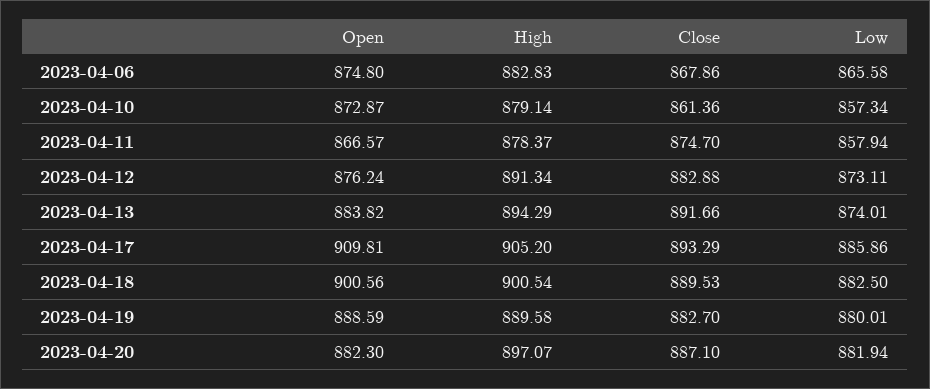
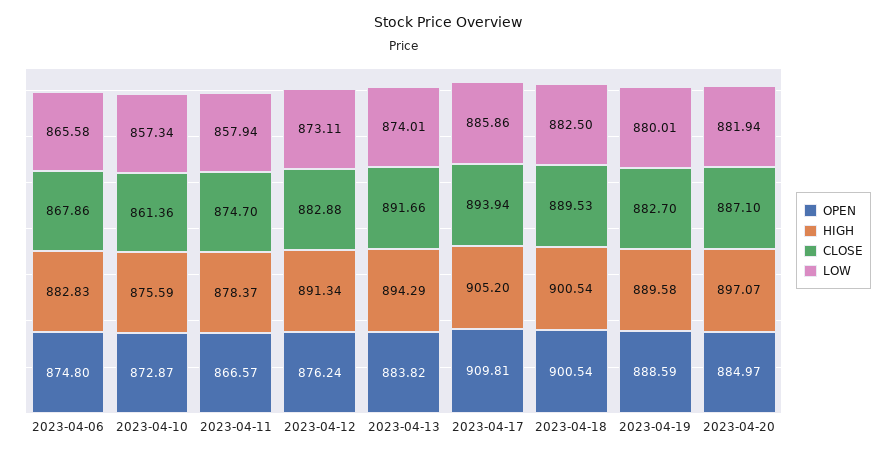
  {
    "Open": {
      "2023-04-06": 874.8,
      "2023-04-10": 872.87,
      "2023-04-11": 866.57,
      "2023-04-12": 876.24,
      "2023-04-13": 883.82,
      "2023-04-17": 909.81,
-     "2023-04-18": 900.56,
+     "2023-04-18": 900.54,
      "2023-04-19": 888.59,
-     "2023-04-20": 882.3
+     "2023-04-20": 884.97
    },
    "High": {
      "2023-04-06": 882.83,
-     "2023-04-10": 879.14,
+     "2023-04-10": 875.59,
      "2023-04-11": 878.37,
      "2023-04-12": 891.34,
      "2023-04-13": 894.29,
      "2023-04-17": 905.2,
      "2023-04-18": 900.54,
      "2023-04-19": 889.58,
      "2023-04-20": 897.07
    },
    "Close": {
      "2023-04-06": 867.86,
      "2023-04-10": 861.36,
      "2023-04-11": 874.7,
      "2023-04-12": 882.88,
      "2023-04-13": 891.66,
-     "2023-04-17": 893.29,
+     "2023-04-17": 893.94,
      "2023-04-18": 889.53,
      "2023-04-19": 882.7,
      "2023-04-20": 887.1
    },
    "Low": {
      "2023-04-06": 865.58,
      "2023-04-10": 857.34,
      "2023-04-11": 857.94,
      "2023-04-12": 873.11,
      "2023-04-13": 874.01,
      "2023-04-17": 885.86,
      "2023-04-18": 882.5,
      "2023-04-19": 880.01,
      "2023-04-20": 881.94
    }
  }

